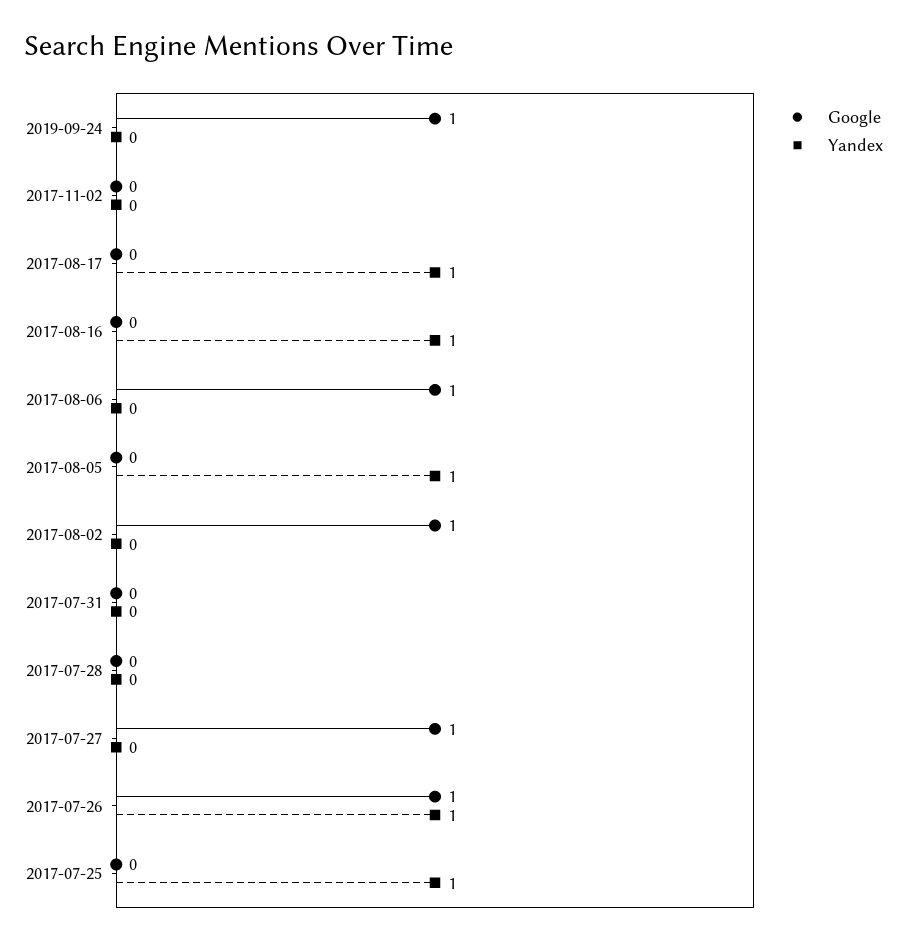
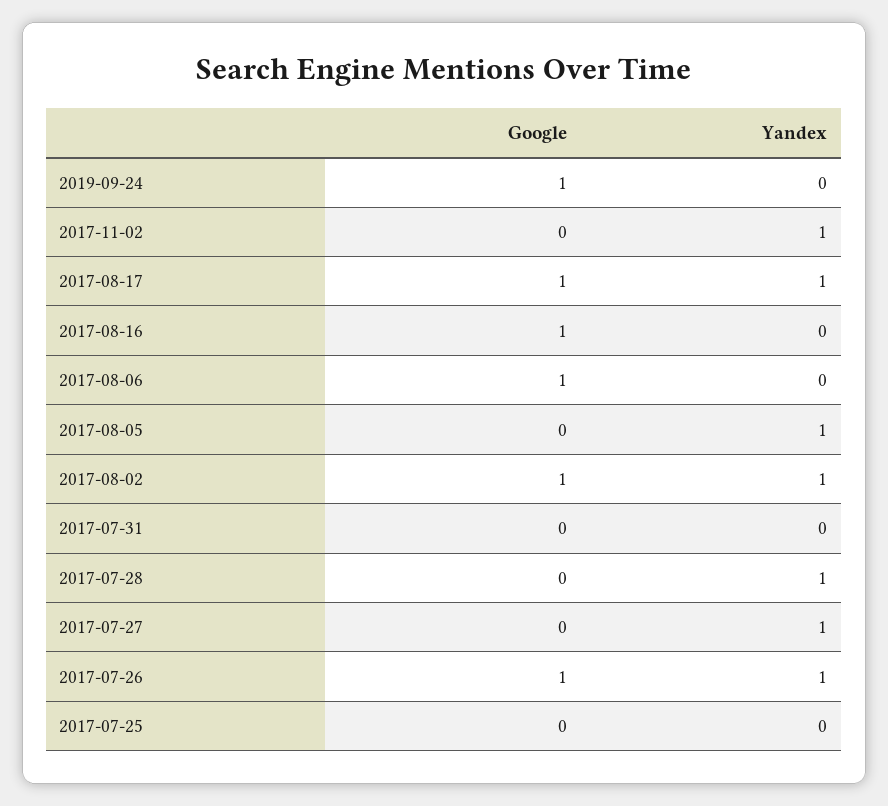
  {
    "Google": {
      "2019-09-24": 1,
      "2017-11-02": 0,
-     "2017-08-17": 0,
+     "2017-08-17": 1,
-     "2017-08-16": 0,
+     "2017-08-16": 1,
      "2017-08-06": 1,
      "2017-08-05": 0,
      "2017-08-02": 1,
      "2017-07-31": 0,
      "2017-07-28": 0,
-     "2017-07-27": 1,
+     "2017-07-27": 0,
      "2017-07-26": 1,
      "2017-07-25": 0
    },
    "Yandex": {
      "2019-09-24": 0,
-     "2017-11-02": 0,
+     "2017-11-02": 1,
      "2017-08-17": 1,
-     "2017-08-16": 1,
+     "2017-08-16": 0,
      "2017-08-06": 0,
      "2017-08-05": 1,
-     "2017-08-02": 0,
+     "2017-08-02": 1,
      "2017-07-31": 0,
-     "2017-07-28": 0,
+     "2017-07-28": 1,
-     "2017-07-27": 0,
+     "2017-07-27": 1,
      "2017-07-26": 1,
-     "2017-07-25": 1
+     "2017-07-25": 0
    }
  }

